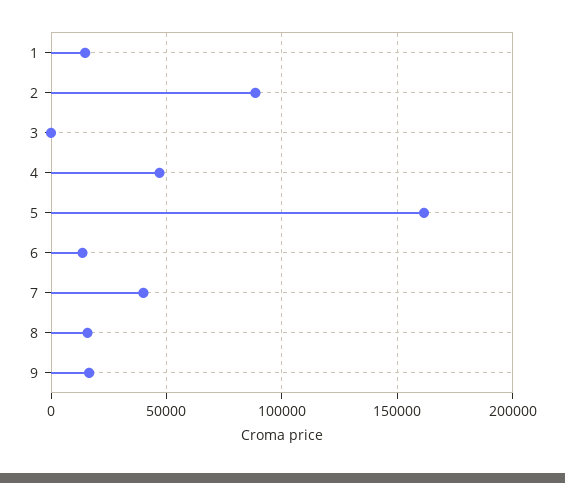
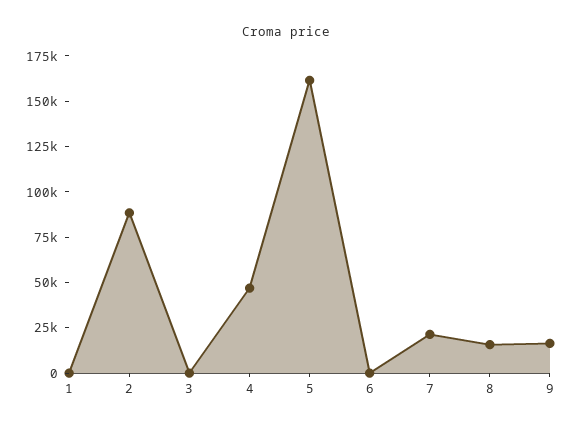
  {
-   "1": 15000,
+   "1": 0,
    "2": 90000,
    "3": 0,
    "4": 45000,
    "5": 160000,
-   "6": 15000,
+   "6": 0,
-   "7": 40000,
+   "7": 20000,
    "8": 15000,
    "9": 15000
  }

